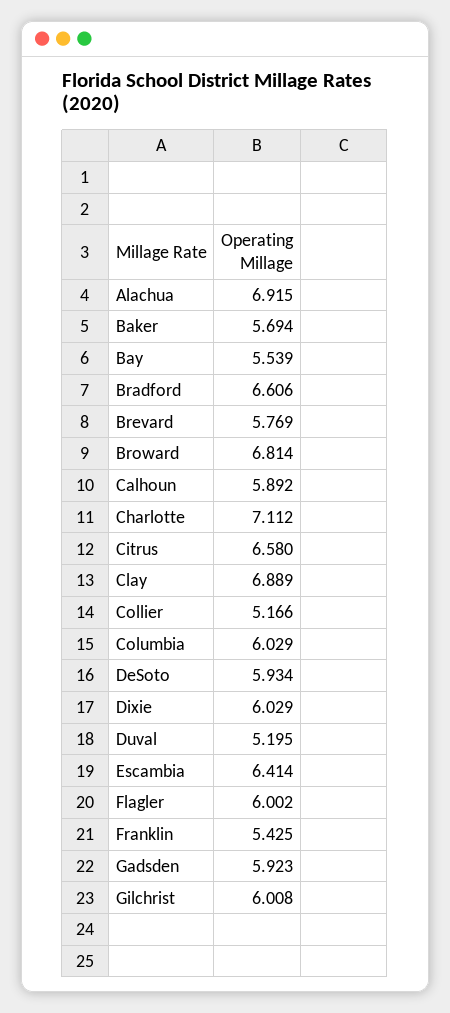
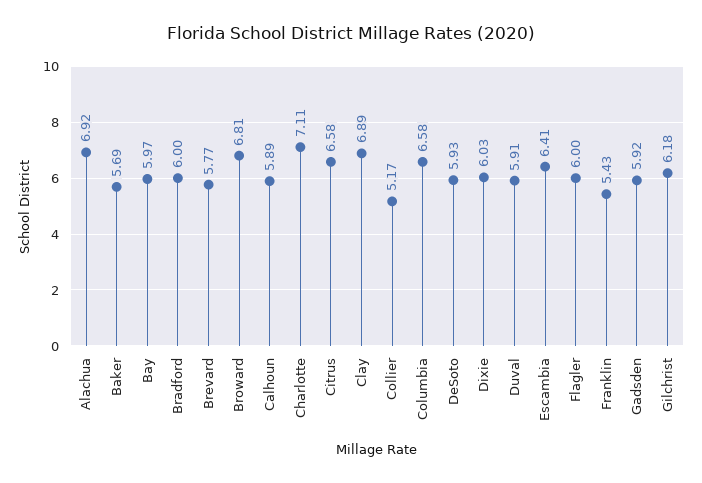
  {
    "Alachua": 6.915,
    "Baker": 5.694,
-   "Bay": 5.539,
+   "Bay": 5.97,
-   "Bradford": 6.606,
+   "Bradford": 6,
    "Brevard": 5.769,
    "Broward": 6.814,
    "Calhoun": 5.892,
    "Charlotte": 7.112,
    "Citrus": 6.58,
    "Clay": 6.889,
    "Collier": 5.166,
-   "Columbia": 6.029,
+   "Columbia": 6.58,
    "DeSoto": 5.934,
    "Dixie": 6.029,
-   "Duval": 5.195,
+   "Duval": 5.91,
    "Escambia": 6.414,
    "Flagler": 6.002,
    "Franklin": 5.425,
    "Gadsden": 5.923,
-   "Gilchrist": 6.008
+   "Gilchrist": 6.18
  }

